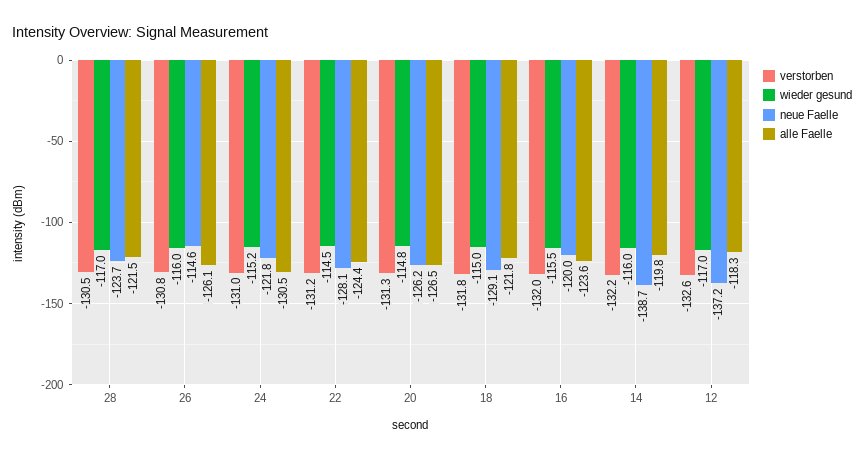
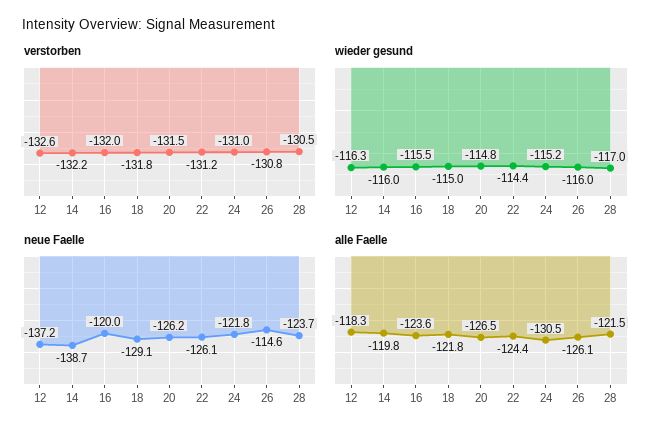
  {
    "verstorben": {
      "28": -130.5,
      "26": -130.8,
      "24": -131,
      "22": -131.2,
-     "20": -131.3,
+     "20": -131.5,
      "18": -131.8,
      "16": -132,
      "14": -132.2,
      "12": -132.6
    },
    "wieder gesund": {
      "28": -117,
      "26": -116,
      "24": -115.2,
-     "22": -114.5,
+     "22": -114.4,
      "20": -114.8,
      "18": -115,
      "16": -115.5,
      "14": -116,
-     "12": -117
+     "12": -116.3
    },
    "neue Faelle": {
      "28": -123.7,
      "26": -114.6,
      "24": -121.8,
-     "22": -128.1,
+     "22": -126.1,
      "20": -126.2,
      "18": -129.1,
      "16": -120,
      "14": -138.7,
      "12": -137.2
    },
    "alle Faelle": {
      "28": -121.5,
      "26": -126.1,
      "24": -130.5,
      "22": -124.4,
      "20": -126.5,
      "18": -121.8,
      "16": -123.6,
      "14": -119.8,
      "12": -118.3
    }
  }

